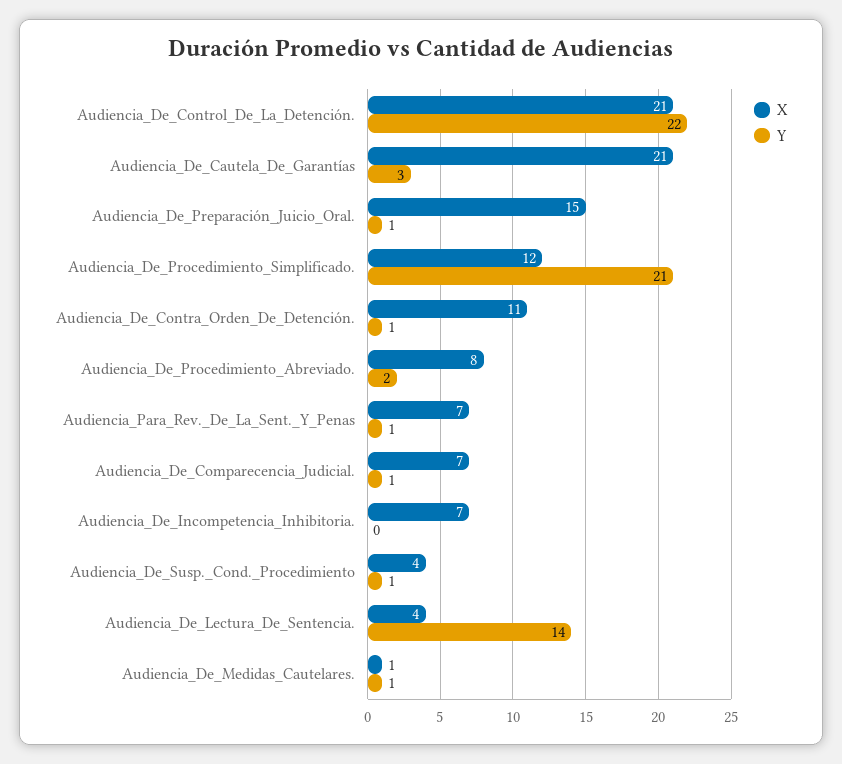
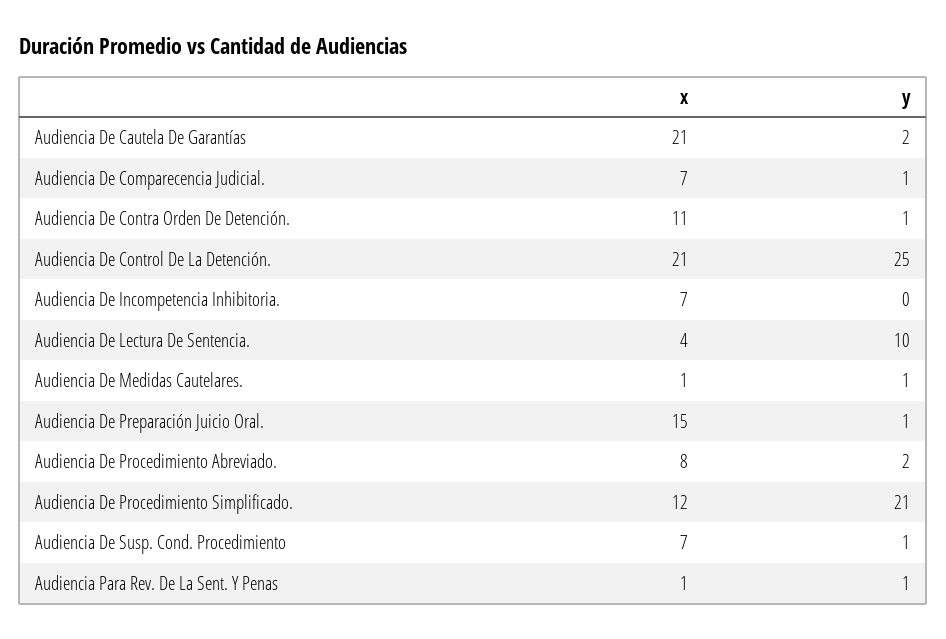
  {
    "X": {
      "Audiencia_De_Control_De_La_Detención.": 21,
      "Audiencia_De_Cautela_De_Garantías": 21,
      "Audiencia_De_Preparación_Juicio_Oral.": 15,
      "Audiencia_De_Procedimiento_Simplificado.": 12,
      "Audiencia_De_Contra_Orden_De_Detención.": 11,
      "Audiencia_De_Procedimiento_Abreviado.": 8,
-     "Audiencia_Para_Rev._De_La_Sent._Y_Penas": 7,
+     "Audiencia_Para_Rev._De_La_Sent._Y_Penas": 1,
      "Audiencia_De_Comparecencia_Judicial.": 7,
      "Audiencia_De_Incompetencia_Inhibitoria.": 7,
-     "Audiencia_De_Susp._Cond._Procedimiento": 4,
+     "Audiencia_De_Susp._Cond._Procedimiento": 7,
      "Audiencia_De_Lectura_De_Sentencia.": 4,
      "Audiencia_De_Medidas_Cautelares.": 1
    },
    "Y": {
-     "Audiencia_De_Control_De_La_Detención.": 22,
+     "Audiencia_De_Control_De_La_Detención.": 25,
-     "Audiencia_De_Cautela_De_Garantías": 3,
+     "Audiencia_De_Cautela_De_Garantías": 2,
      "Audiencia_De_Preparación_Juicio_Oral.": 1,
      "Audiencia_De_Procedimiento_Simplificado.": 21,
      "Audiencia_De_Contra_Orden_De_Detención.": 1,
      "Audiencia_De_Procedimiento_Abreviado.": 2,
      "Audiencia_Para_Rev._De_La_Sent._Y_Penas": 1,
      "Audiencia_De_Comparecencia_Judicial.": 1,
      "Audiencia_De_Incompetencia_Inhibitoria.": 0,
      "Audiencia_De_Susp._Cond._Procedimiento": 1,
-     "Audiencia_De_Lectura_De_Sentencia.": 14,
+     "Audiencia_De_Lectura_De_Sentencia.": 10,
      "Audiencia_De_Medidas_Cautelares.": 1
    }
  }

